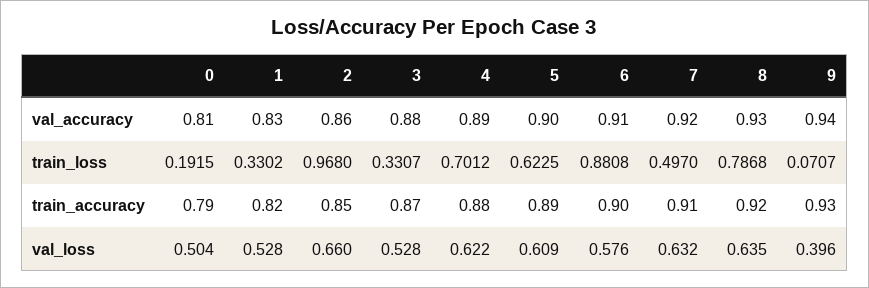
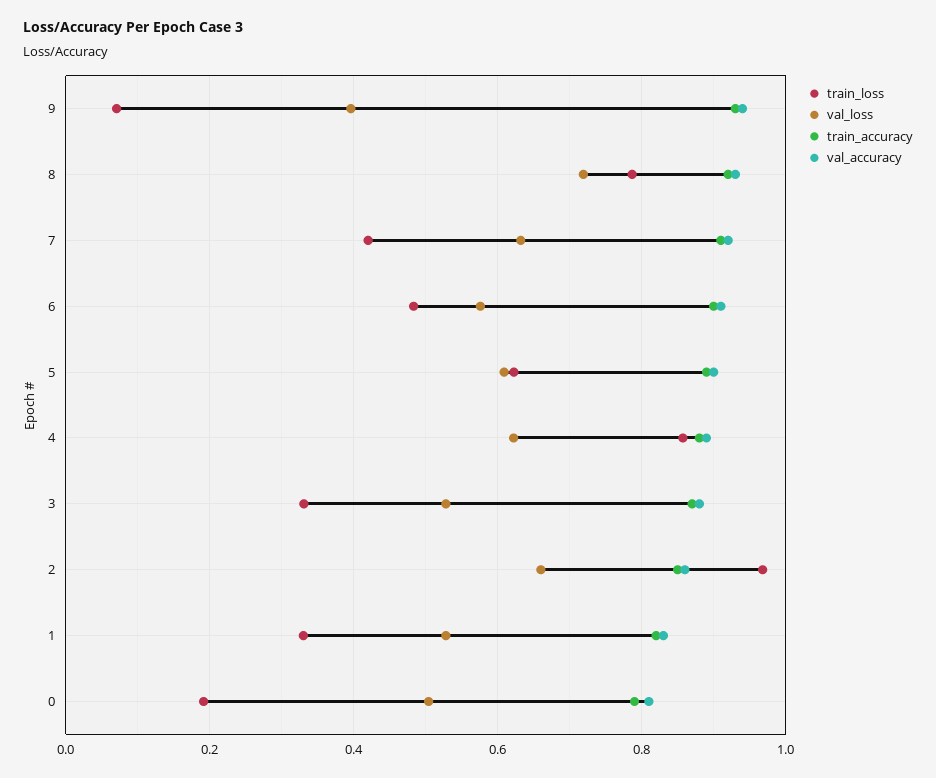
  {
    "val_accuracy": {
      "0": 0.81,
      "1": 0.83,
      "2": 0.86,
      "3": 0.88,
      "4": 0.89,
      "5": 0.9,
      "6": 0.91,
      "7": 0.92,
      "8": 0.93,
      "9": 0.94
    },
    "train_loss": {
      "0": 0.1915,
      "1": 0.3302,
      "2": 0.968,
      "3": 0.3307,
-     "4": 0.7012,
+     "4": 0.86,
      "5": 0.6225,
-     "6": 0.8808,
+     "6": 0.48,
-     "7": 0.497,
+     "7": 0.42,
      "8": 0.7868,
      "9": 0.0707
    },
    "train_accuracy": {
      "0": 0.79,
      "1": 0.82,
      "2": 0.85,
      "3": 0.87,
      "4": 0.88,
      "5": 0.89,
      "6": 0.9,
      "7": 0.91,
      "8": 0.92,
      "9": 0.93
    },
    "val_loss": {
      "0": 0.504,
      "1": 0.528,
      "2": 0.66,
      "3": 0.528,
      "4": 0.622,
      "5": 0.609,
      "6": 0.576,
      "7": 0.632,
-     "8": 0.635,
+     "8": 0.72,
      "9": 0.396
    }
  }

